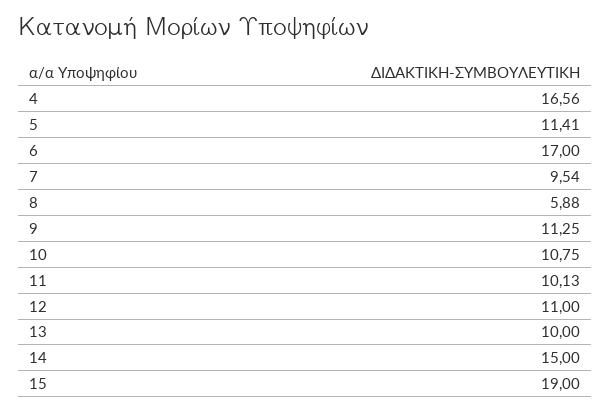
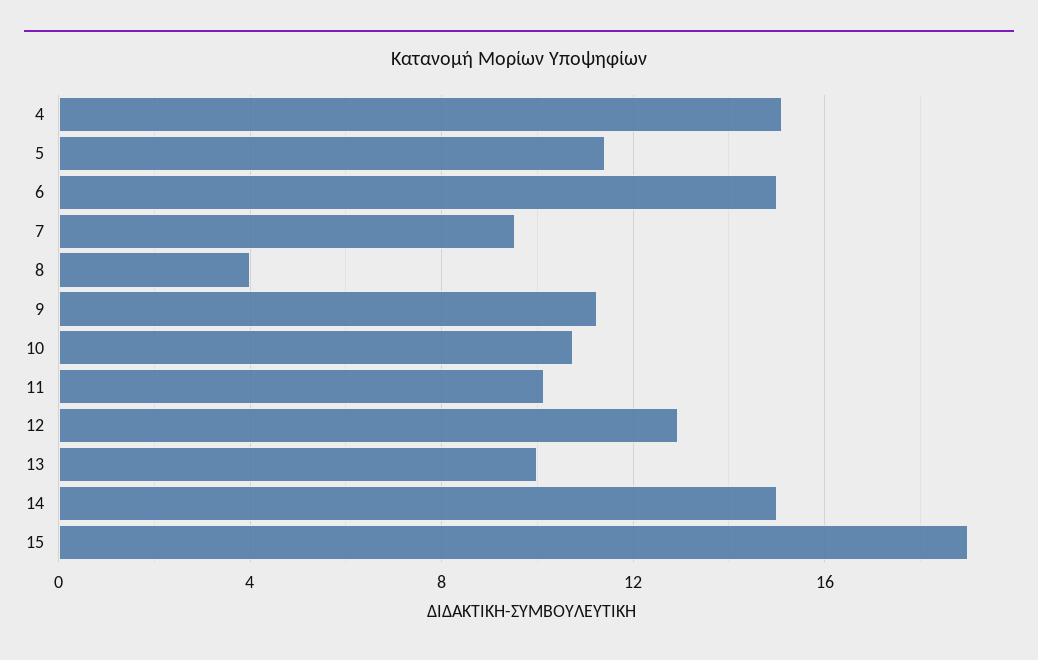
  {
-   "4": 16.56,
+   "4": 15,
    "5": 11.41,
-   "6": 17,
+   "6": 15,
    "7": 9.54,
-   "8": 5.88,
+   "8": 4,
    "9": 11.25,
    "10": 10.75,
    "11": 10.13,
-   "12": 11,
+   "12": 13,
    "13": 10,
    "14": 15,
    "15": 19
  }

